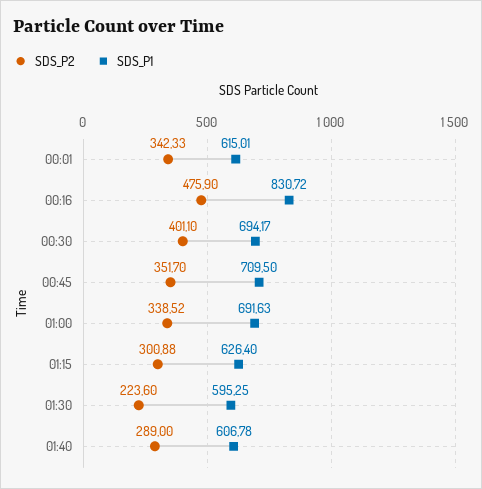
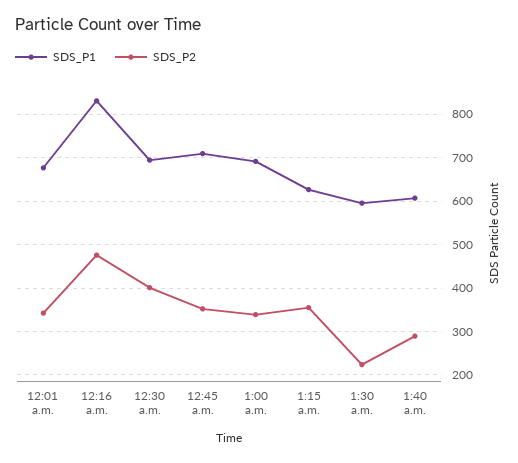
  {
    "SDS_P2": {
      "00:01": 342.33,
      "00:16": 475.9,
      "00:30": 401.1,
      "00:45": 351.7,
      "01:00": 338.52,
-     "01:15": 300.88,
+     "01:15": 360,
      "01:30": 223.6,
      "01:40": 289
    },
    "SDS_P1": {
-     "00:01": 615.01,
+     "00:01": 680,
      "00:16": 830.72,
      "00:30": 694.17,
      "00:45": 709.5,
      "01:00": 691.63,
      "01:15": 626.4,
      "01:30": 595.25,
      "01:40": 606.78
    }
  }

